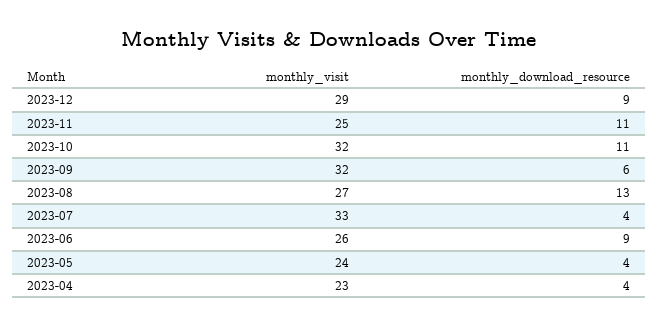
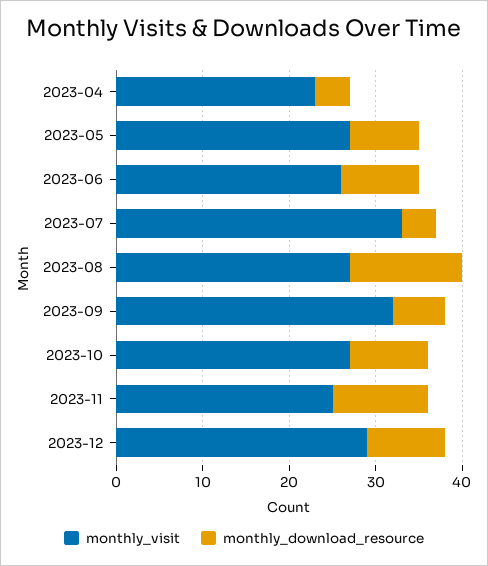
  {
    "monthly_visit": {
      "2023-12": 29,
      "2023-11": 25,
-     "2023-10": 32,
+     "2023-10": 27,
      "2023-09": 32,
      "2023-08": 27,
      "2023-07": 33,
      "2023-06": 26,
-     "2023-05": 24,
+     "2023-05": 27,
      "2023-04": 23
    },
    "monthly_download_resource": {
      "2023-12": 9,
      "2023-11": 11,
-     "2023-10": 11,
+     "2023-10": 9,
      "2023-09": 6,
      "2023-08": 13,
      "2023-07": 4,
      "2023-06": 9,
-     "2023-05": 4,
+     "2023-05": 8,
      "2023-04": 4
    }
  }

